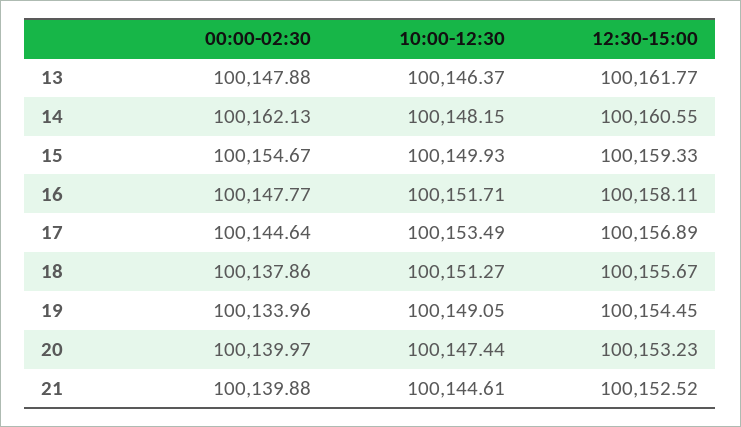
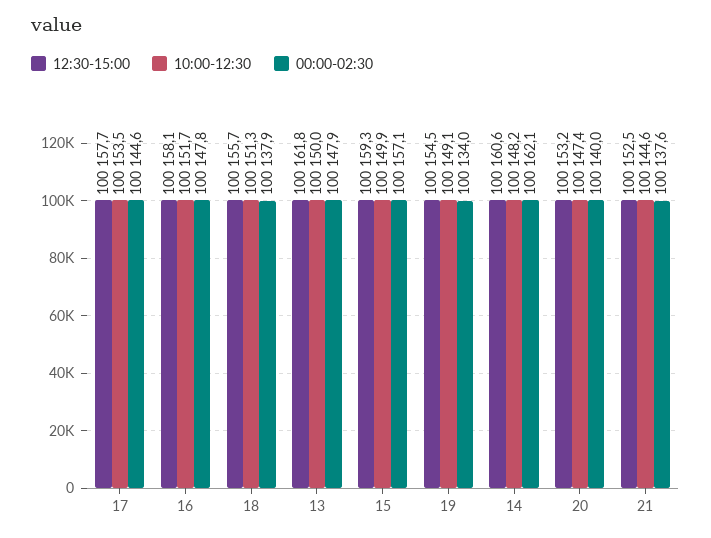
  {
    "00:00-02:30": {
      "13": 100147.88,
      "14": 100162.13,
-     "15": 100154.67,
+     "15": 100157.1,
      "16": 100147.77,
      "17": 100144.64,
      "18": 100137.86,
      "19": 100133.96,
      "20": 100139.97,
-     "21": 100139.88
+     "21": 100137.6
    },
    "10:00-12:30": {
-     "13": 100146.37,
+     "13": 100150,
      "14": 100148.15,
      "15": 100149.93,
      "16": 100151.71,
      "17": 100153.49,
      "18": 100151.27,
      "19": 100149.05,
      "20": 100147.44,
      "21": 100144.61
    },
    "12:30-15:00": {
      "13": 100161.77,
      "14": 100160.55,
      "15": 100159.33,
      "16": 100158.11,
-     "17": 100156.89,
+     "17": 100157.7,
      "18": 100155.67,
      "19": 100154.45,
      "20": 100153.23,
      "21": 100152.52
    }
  }

